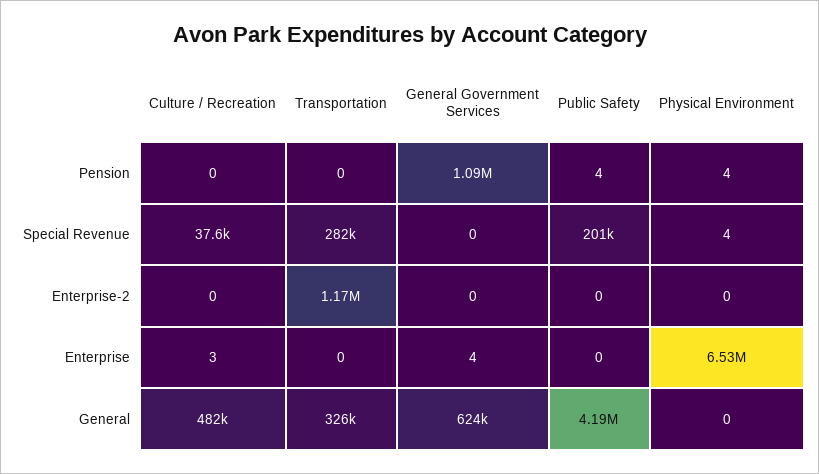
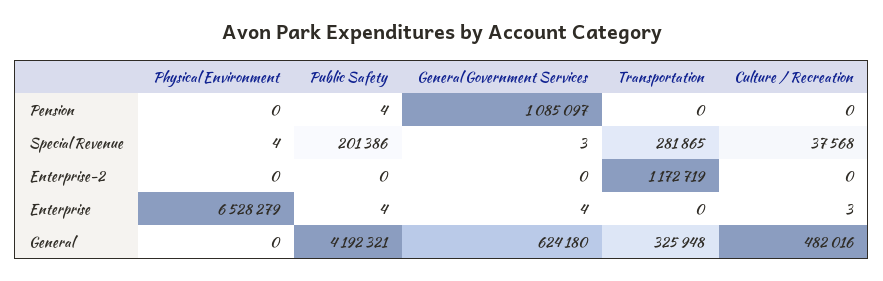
  {
    "Culture / Recreation": {
      "Pension": 0,
      "Special Revenue": 37568,
      "Enterprise-2": 0,
      "Enterprise": 3,
      "General": 482016
    },
    "Transportation": {
      "Pension": 0,
      "Special Revenue": 281865,
      "Enterprise-2": 1172719,
      "Enterprise": 0,
      "General": 325948
    },
    "General Government Services": {
      "Pension": 1085097,
-     "Special Revenue": 0,
+     "Special Revenue": 3,
      "Enterprise-2": 0,
      "Enterprise": 4,
      "General": 624180
    },
    "Public Safety": {
      "Pension": 4,
      "Special Revenue": 201386,
      "Enterprise-2": 0,
-     "Enterprise": 0,
+     "Enterprise": 4,
      "General": 4192321
    },
    "Physical Environment": {
-     "Pension": 4,
+     "Pension": 0,
      "Special Revenue": 4,
      "Enterprise-2": 0,
      "Enterprise": 6528279,
      "General": 0
    }
  }

